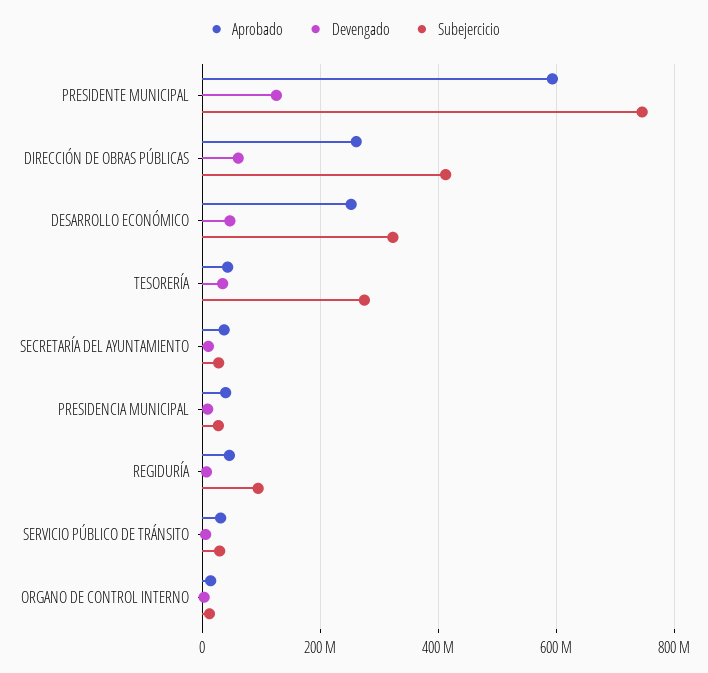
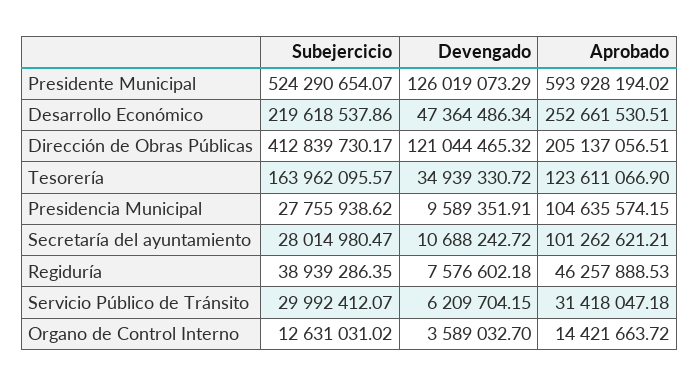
  {
    "Aprobado": {
      "PRESIDENTE MUNICIPAL": 593928194.02,
-     "DIRECCIÓN DE OBRAS PÚBLICAS": 260000000,
+     "DIRECCIÓN DE OBRAS PÚBLICAS": 205137056.51,
      "DESARROLLO ECONÓMICO": 252661530.51,
-     "TESORERÍA": 40000000,
+     "TESORERÍA": 123611066.9,
-     "SECRETARÍA DEL AYUNTAMIENTO": 40000000,
+     "SECRETARÍA DEL AYUNTAMIENTO": 101262621.21,
-     "PRESIDENCIA MUNICIPAL": 40000000,
+     "PRESIDENCIA MUNICIPAL": 104635574.15,
      "REGIDURÍA": 46257888.53,
      "SERVICIO PÚBLICO DE TRÁNSITO": 31418047.18,
      "ORGANO DE CONTROL INTERNO": 14421663.72
    },
    "Devengado": {
      "PRESIDENTE MUNICIPAL": 126019073.29,
-     "DIRECCIÓN DE OBRAS PÚBLICAS": 60000000,
+     "DIRECCIÓN DE OBRAS PÚBLICAS": 121044465.32,
      "DESARROLLO ECONÓMICO": 47364486.34,
      "TESORERÍA": 34939330.72,
      "SECRETARÍA DEL AYUNTAMIENTO": 10688242.72,
      "PRESIDENCIA MUNICIPAL": 9589351.91,
      "REGIDURÍA": 7576602.18,
      "SERVICIO PÚBLICO DE TRÁNSITO": 6209704.15,
      "ORGANO DE CONTROL INTERNO": 3589032.7
    },
    "Subejercicio": {
-     "PRESIDENTE MUNICIPAL": 740000000,
+     "PRESIDENTE MUNICIPAL": 524290654.07,
      "DIRECCIÓN DE OBRAS PÚBLICAS": 412839730.17,
-     "DESARROLLO ECONÓMICO": 320000000,
+     "DESARROLLO ECONÓMICO": 219618537.86,
-     "TESORERÍA": 280000000,
+     "TESORERÍA": 163962095.57,
      "SECRETARÍA DEL AYUNTAMIENTO": 28014980.47,
      "PRESIDENCIA MUNICIPAL": 27755938.62,
-     "REGIDURÍA": 100000000,
+     "REGIDURÍA": 38939286.35,
      "SERVICIO PÚBLICO DE TRÁNSITO": 29992412.07,
      "ORGANO DE CONTROL INTERNO": 12631031.02
    }
  }

